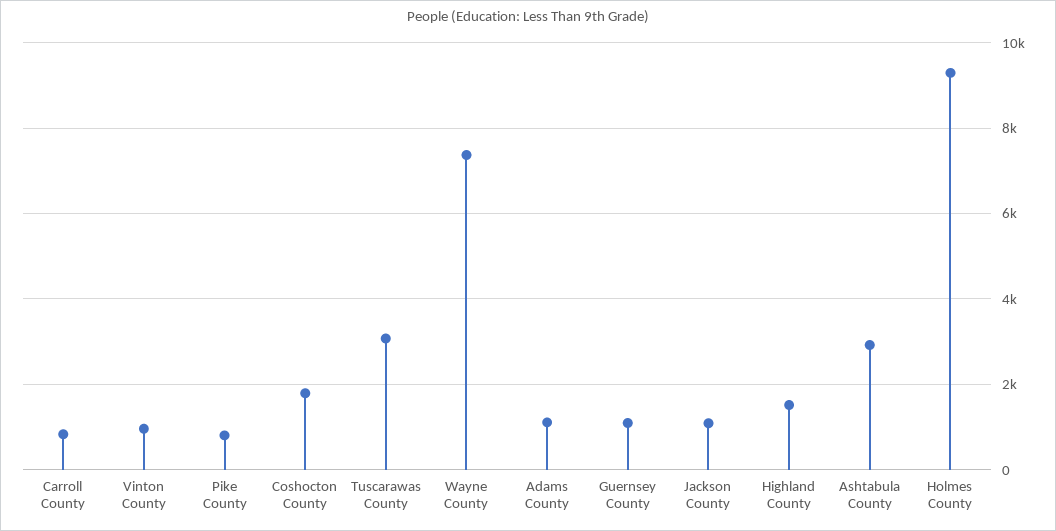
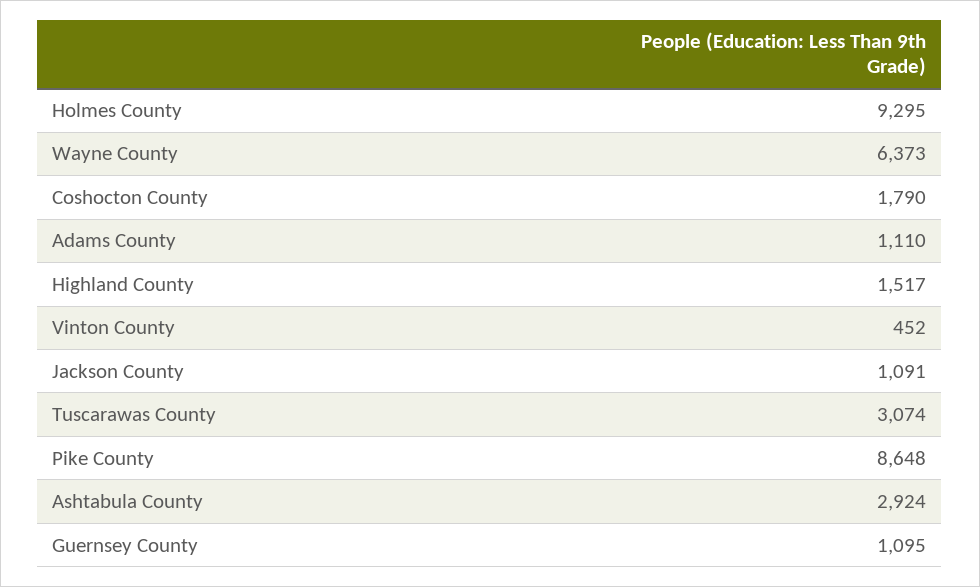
  {
-   "Carroll County": 800,
-   "Vinton County": 1000,
+   "Vinton County": 452,
-   "Pike County": 800,
+   "Pike County": 8648,
    "Coshocton County": 1790,
    "Tuscarawas County": 3074,
-   "Wayne County": 7400,
+   "Wayne County": 6373,
    "Adams County": 1110,
    "Guernsey County": 1095,
    "Jackson County": 1091,
    "Highland County": 1517,
    "Ashtabula County": 2924,
    "Holmes County": 9295
  }

